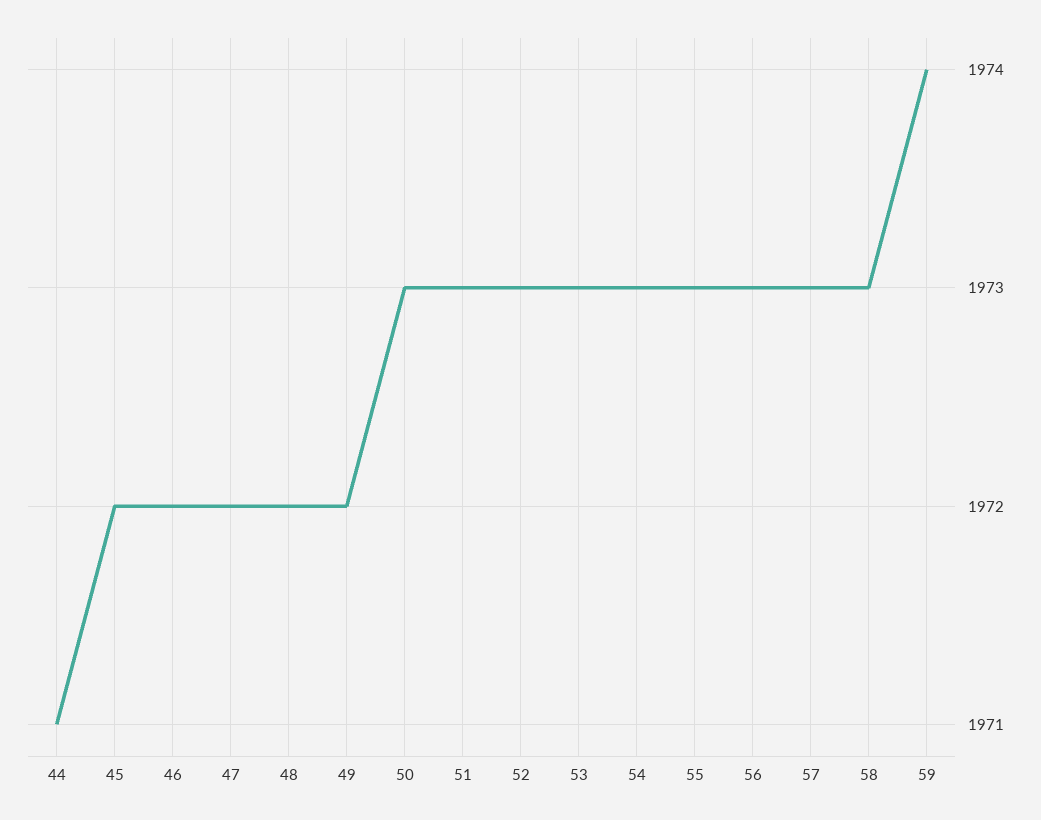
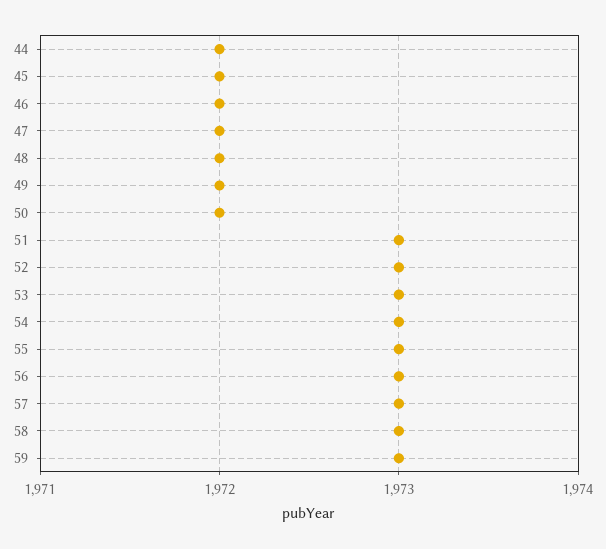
  {
-   "44": 1971,
+   "44": 1972,
    "45": 1972,
    "46": 1972,
    "47": 1972,
    "48": 1972,
    "49": 1972,
-   "50": 1973,
+   "50": 1972,
    "51": 1973,
    "52": 1973,
    "53": 1973,
    "54": 1973,
    "55": 1973,
    "56": 1973,
    "57": 1973,
    "58": 1973,
-   "59": 1974
+   "59": 1973
  }

